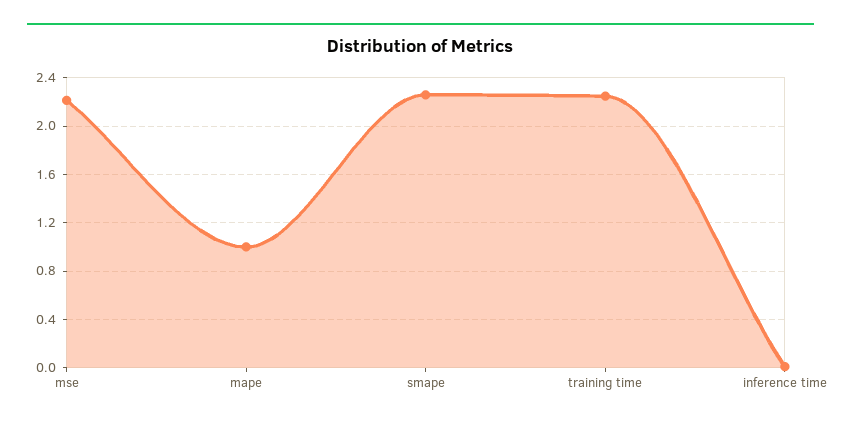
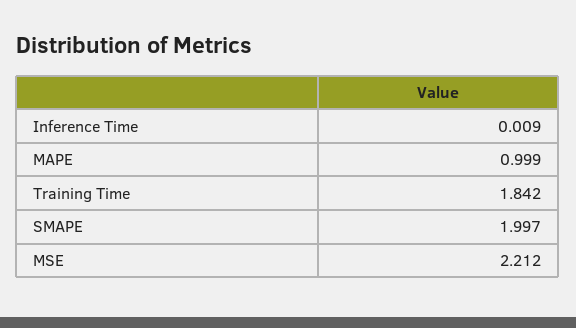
  {
    "mse": 2.212,
    "mape": 0.999,
-   "smape": 2.25,
+   "smape": 1.997,
-   "training time": 2.25,
+   "training time": 1.842,
    "inference time": 0.009
  }

